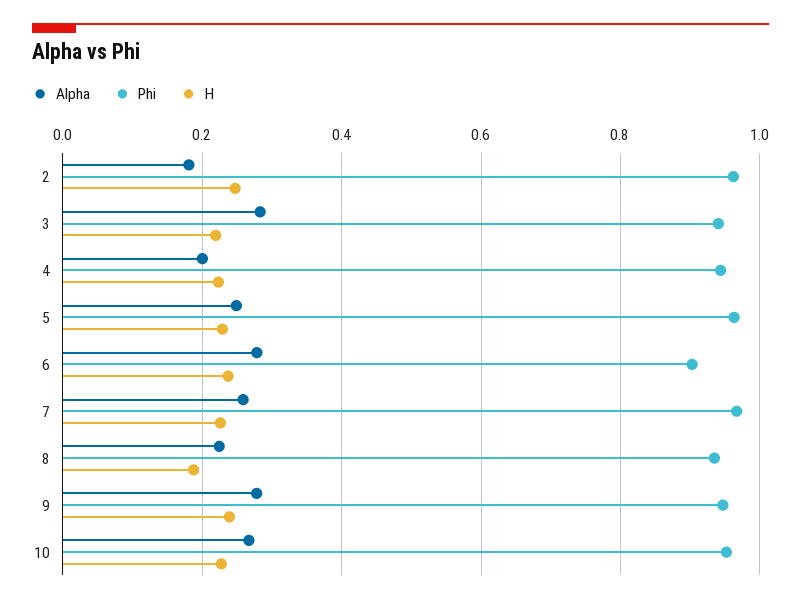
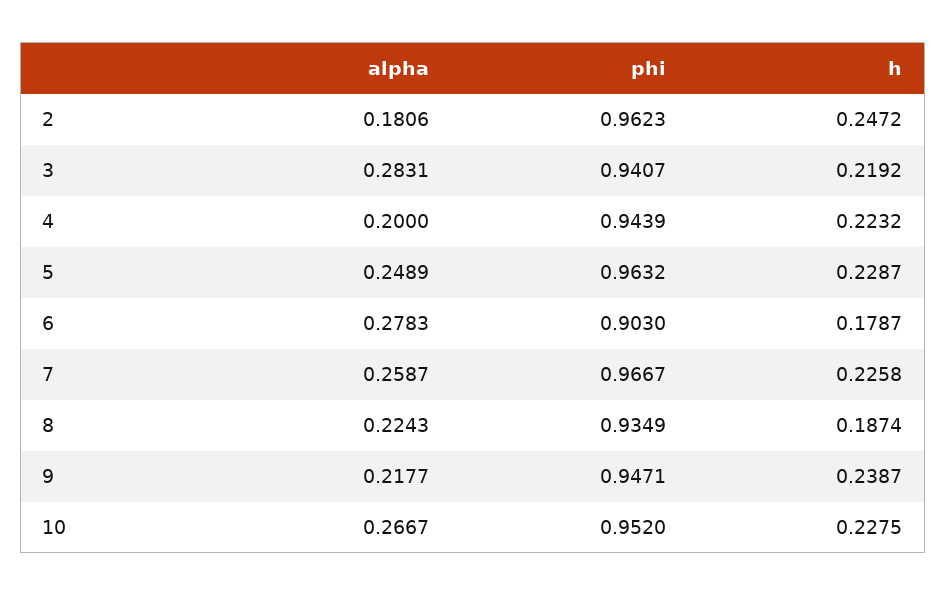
  {
    "Alpha": {
      "2": 0.1806,
      "3": 0.2831,
      "4": 0.2,
      "5": 0.2489,
      "6": 0.2783,
      "7": 0.2587,
      "8": 0.2243,
-     "9": 0.28,
+     "9": 0.2177,
      "10": 0.2667
    },
    "Phi": {
      "2": 0.9623,
      "3": 0.9407,
      "4": 0.9439,
      "5": 0.9632,
      "6": 0.903,
      "7": 0.9667,
      "8": 0.9349,
      "9": 0.9471,
      "10": 0.952
    },
    "H": {
      "2": 0.2472,
      "3": 0.2192,
      "4": 0.2232,
      "5": 0.2287,
-     "6": 0.24,
+     "6": 0.1787,
      "7": 0.2258,
      "8": 0.1874,
      "9": 0.2387,
      "10": 0.2275
    }
  }

